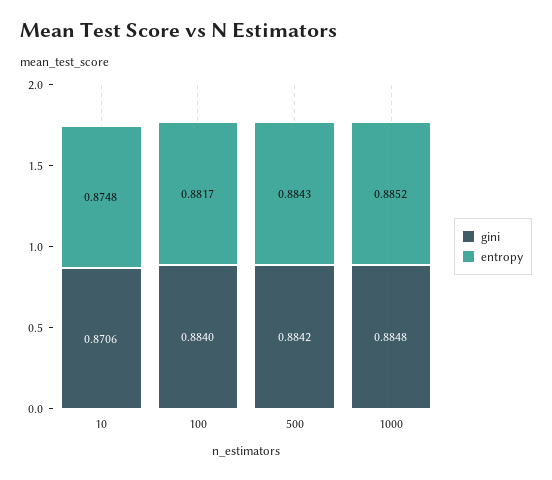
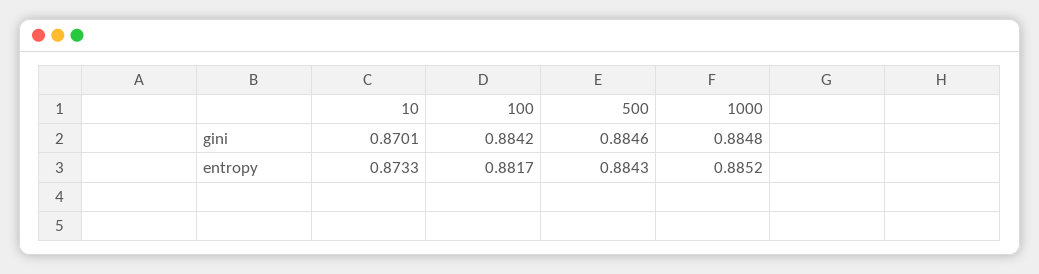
  {
    "gini": {
-     "10": 0.8706,
+     "10": 0.8701,
-     "100": 0.884,
+     "100": 0.8842,
-     "500": 0.8842,
+     "500": 0.8846,
      "1000": 0.8848
    },
    "entropy": {
-     "10": 0.8748,
+     "10": 0.8733,
      "100": 0.8817,
      "500": 0.8843,
      "1000": 0.8852
    }
  }

